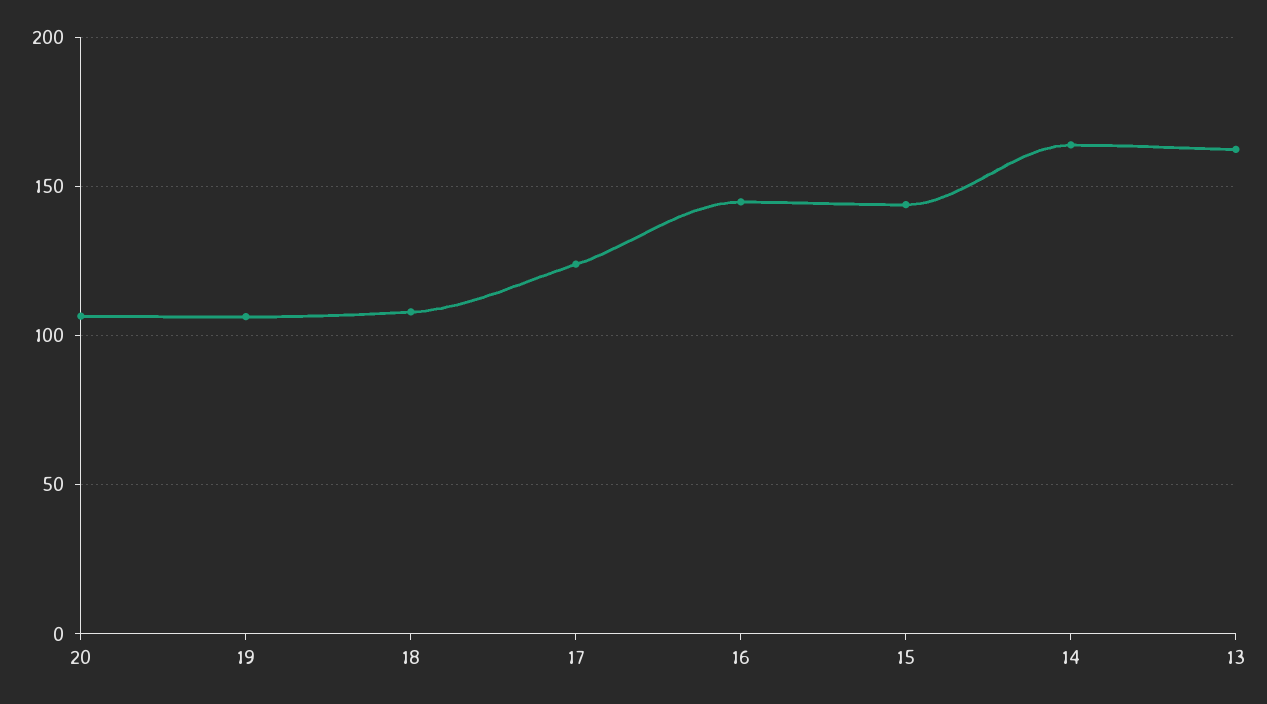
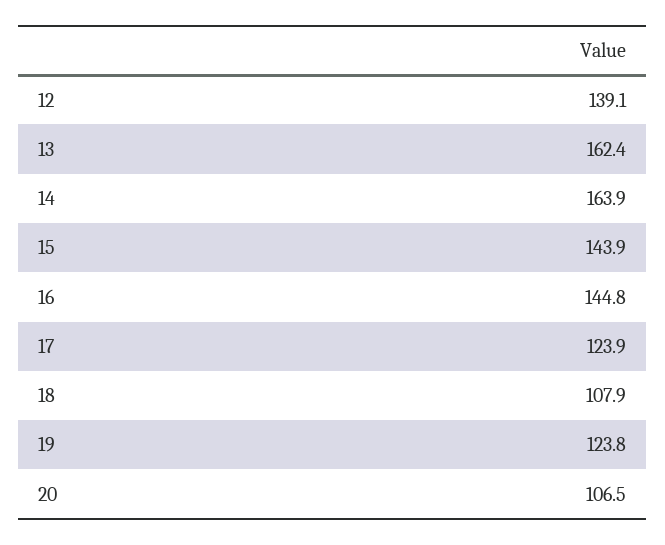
  {
    "20": 106.5,
-   "19": 105,
+   "19": 123.8,
    "18": 107.9,
    "17": 123.9,
    "16": 144.8,
    "15": 143.9,
    "14": 163.9,
-   "13": 162.4
+   "13": 162.4,
+   "12": 139.1
  }

